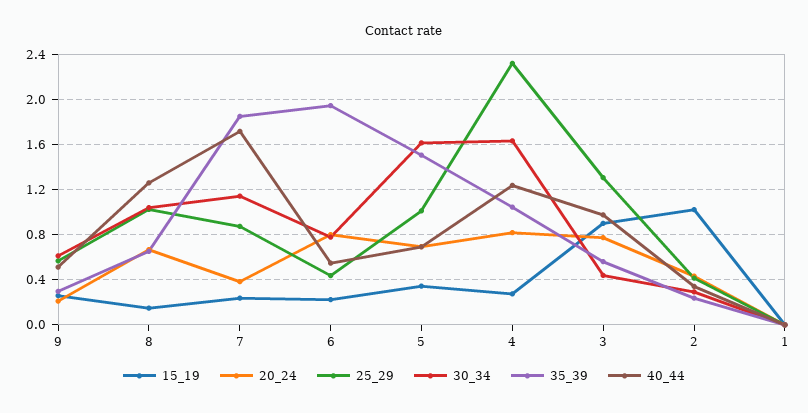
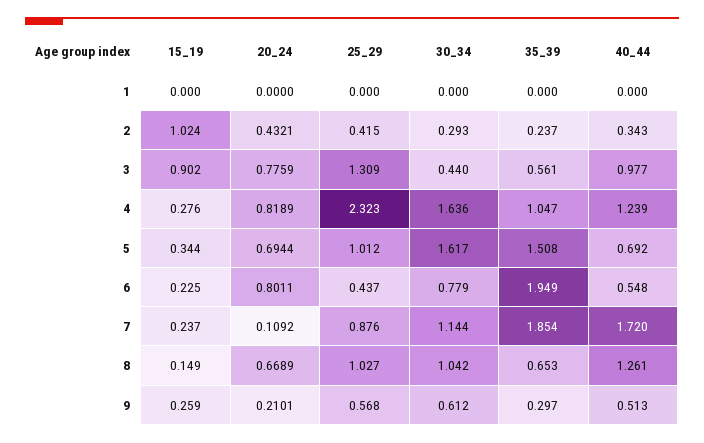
  {
    "15_19": {
      "9": 0.259,
      "8": 0.149,
      "7": 0.237,
      "6": 0.225,
      "5": 0.344,
      "4": 0.276,
      "3": 0.902,
      "2": 1.024,
      "1": 0
    },
    "20_24": {
      "9": 0.2101,
      "8": 0.6689,
-     "7": 0.4,
+     "7": 0.1092,
      "6": 0.8011,
      "5": 0.6944,
      "4": 0.8189,
      "3": 0.7759,
      "2": 0.4321,
      "1": 0
    },
    "25_29": {
      "9": 0.568,
      "8": 1.027,
      "7": 0.876,
      "6": 0.437,
      "5": 1.012,
      "4": 2.323,
      "3": 1.309,
      "2": 0.415,
      "1": 0
    },
    "30_34": {
      "9": 0.612,
      "8": 1.042,
      "7": 1.144,
      "6": 0.779,
      "5": 1.617,
      "4": 1.636,
      "3": 0.44,
      "2": 0.293,
      "1": 0
    },
    "35_39": {
      "9": 0.297,
      "8": 0.653,
      "7": 1.854,
      "6": 1.949,
      "5": 1.508,
      "4": 1.047,
      "3": 0.561,
      "2": 0.237,
      "1": 0
    },
    "40_44": {
      "9": 0.513,
      "8": 1.261,
      "7": 1.72,
      "6": 0.548,
      "5": 0.692,
      "4": 1.239,
      "3": 0.977,
      "2": 0.343,
      "1": 0
    }
  }

